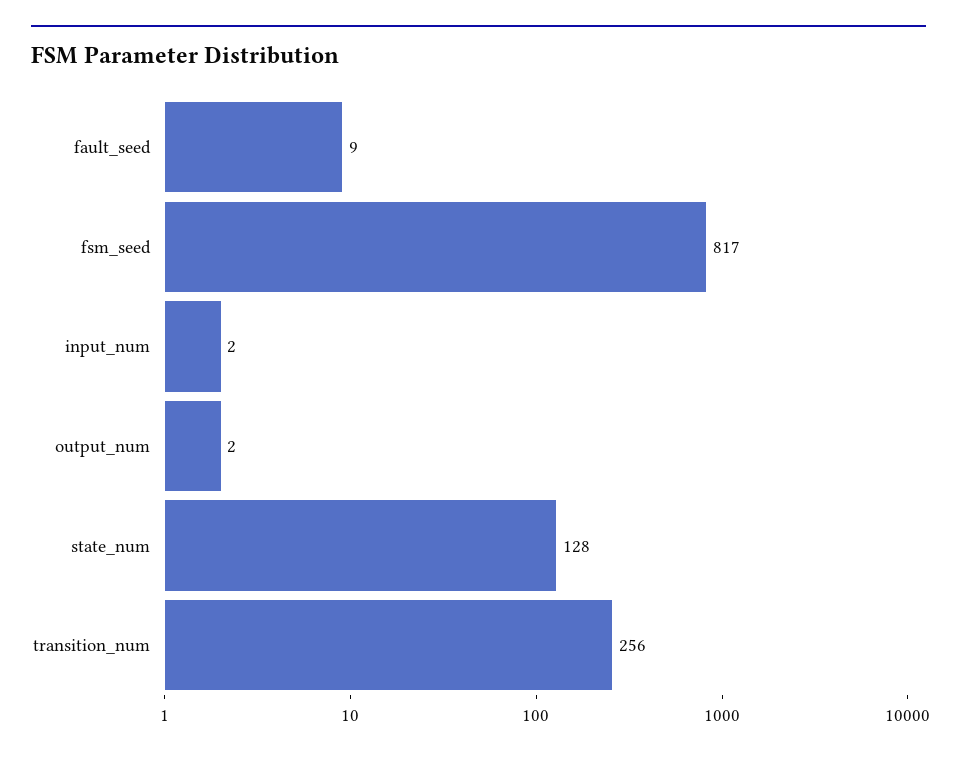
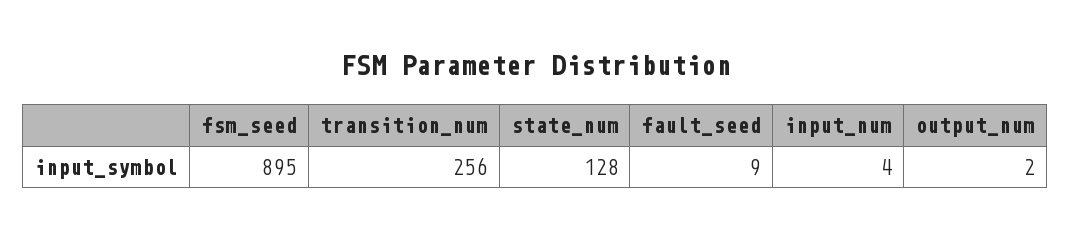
  {
    "fault_seed": 9,
-   "fsm_seed": 817,
+   "fsm_seed": 895,
-   "input_num": 2,
+   "input_num": 4,
    "output_num": 2,
    "state_num": 128,
    "transition_num": 256
  }

